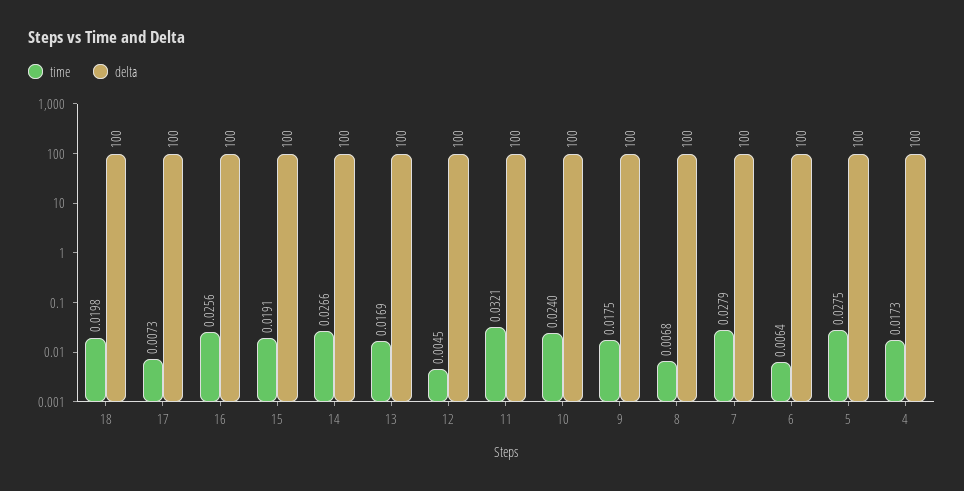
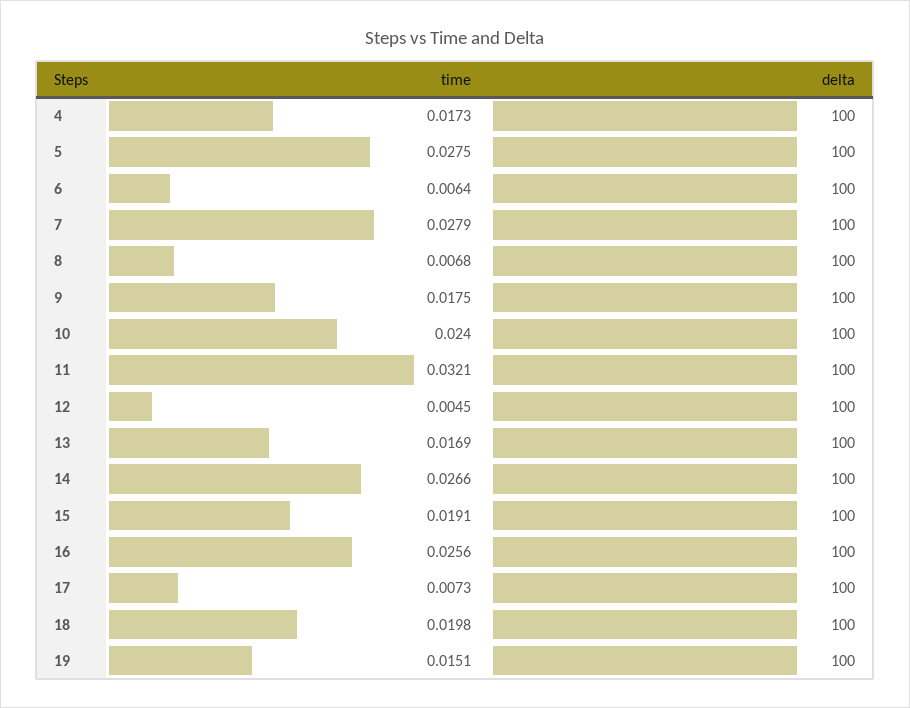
  {
    "time": {
      "18": 0.0198,
      "17": 0.0073,
      "16": 0.0256,
      "15": 0.0191,
      "14": 0.0266,
      "13": 0.0169,
      "12": 0.0045,
      "11": 0.0321,
      "10": 0.024,
      "9": 0.0175,
      "8": 0.0068,
      "7": 0.0279,
      "6": 0.0064,
      "5": 0.0275,
-     "4": 0.0173
+     "4": 0.0173,
+     "19": 0.0151
    },
    "delta": {
      "18": 100,
      "17": 100,
      "16": 100,
      "15": 100,
      "14": 100,
      "13": 100,
      "12": 100,
      "11": 100,
      "10": 100,
      "9": 100,
      "8": 100,
      "7": 100,
      "6": 100,
      "5": 100,
-     "4": 100
+     "4": 100,
+     "19": 100
    }
  }

